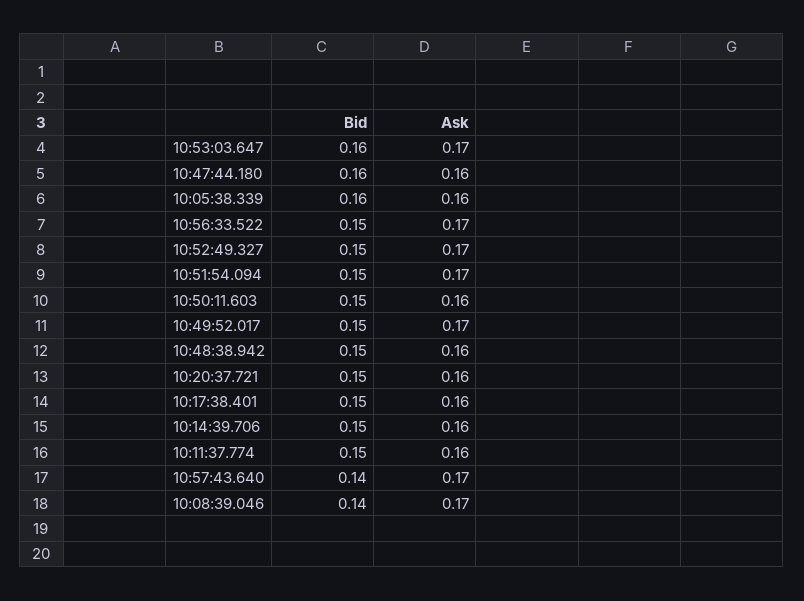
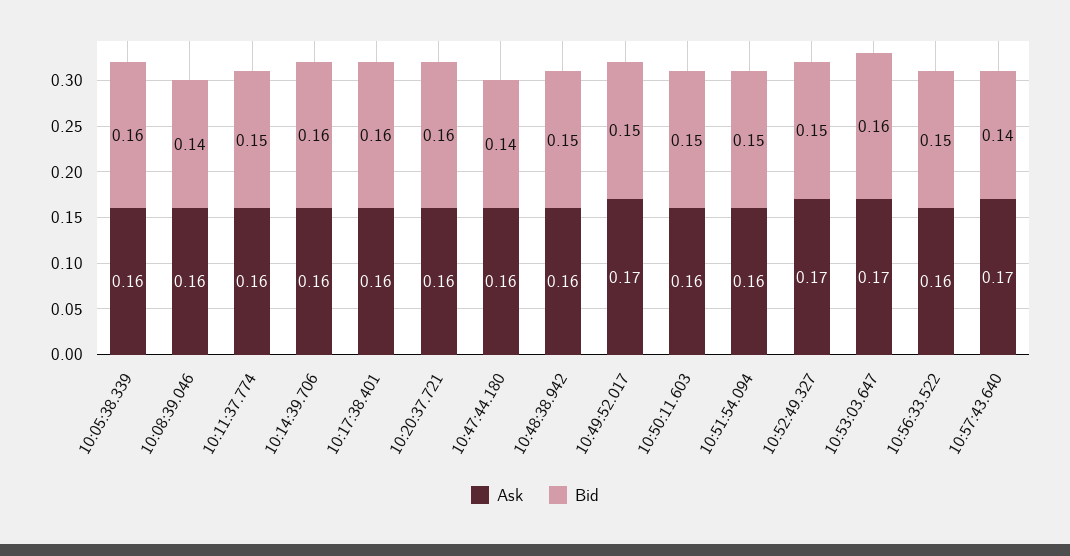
  {
    "Bid": {
      "10:53:03.647": 0.16,
-     "10:47:44.180": 0.16,
+     "10:47:44.180": 0.14,
      "10:05:38.339": 0.16,
      "10:56:33.522": 0.15,
      "10:52:49.327": 0.15,
      "10:51:54.094": 0.15,
      "10:50:11.603": 0.15,
      "10:49:52.017": 0.15,
      "10:48:38.942": 0.15,
-     "10:20:37.721": 0.15,
+     "10:20:37.721": 0.16,
-     "10:17:38.401": 0.15,
+     "10:17:38.401": 0.16,
-     "10:14:39.706": 0.15,
+     "10:14:39.706": 0.16,
      "10:11:37.774": 0.15,
      "10:57:43.640": 0.14,
      "10:08:39.046": 0.14
    },
    "Ask": {
      "10:53:03.647": 0.17,
      "10:47:44.180": 0.16,
      "10:05:38.339": 0.16,
-     "10:56:33.522": 0.17,
+     "10:56:33.522": 0.16,
      "10:52:49.327": 0.17,
-     "10:51:54.094": 0.17,
+     "10:51:54.094": 0.16,
      "10:50:11.603": 0.16,
      "10:49:52.017": 0.17,
      "10:48:38.942": 0.16,
      "10:20:37.721": 0.16,
      "10:17:38.401": 0.16,
      "10:14:39.706": 0.16,
      "10:11:37.774": 0.16,
      "10:57:43.640": 0.17,
-     "10:08:39.046": 0.17
+     "10:08:39.046": 0.16
    }
  }

